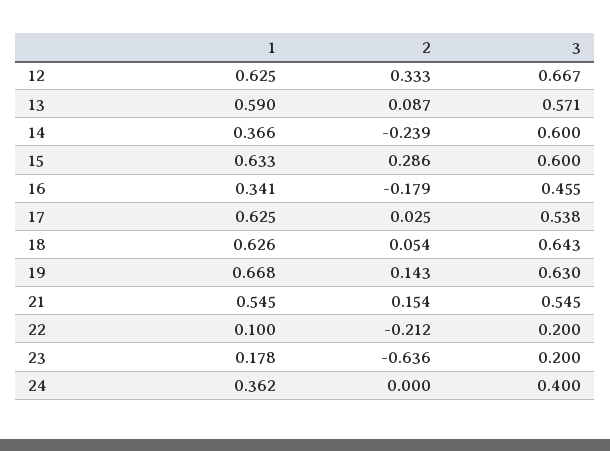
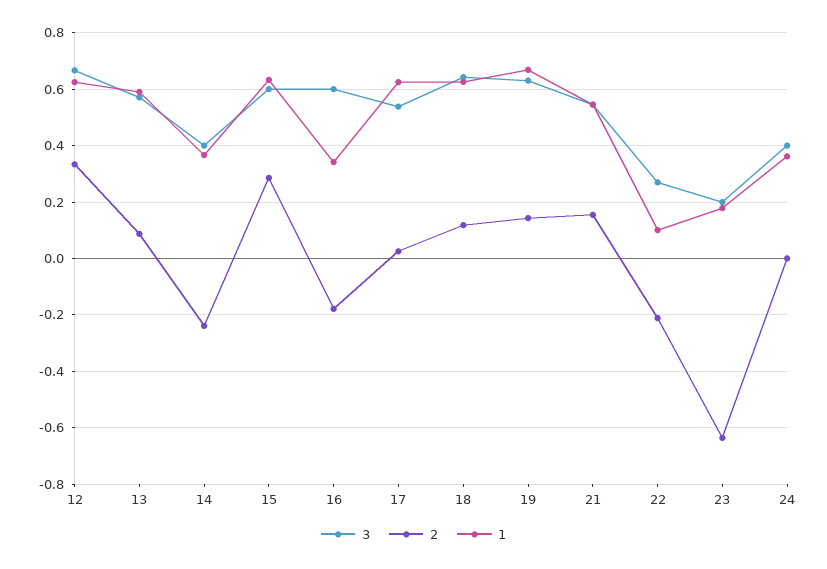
  {
    "1": {
      "12": 0.625,
      "13": 0.59,
      "14": 0.366,
      "15": 0.633,
      "16": 0.341,
      "17": 0.625,
      "18": 0.626,
      "19": 0.668,
      "21": 0.545,
      "22": 0.1,
      "23": 0.178,
      "24": 0.362
    },
    "2": {
      "12": 0.333,
      "13": 0.087,
      "14": -0.239,
      "15": 0.286,
      "16": -0.179,
      "17": 0.025,
-     "18": 0.054,
+     "18": 0.125,
      "19": 0.143,
      "21": 0.154,
      "22": -0.212,
      "23": -0.636,
      "24": 0
    },
    "3": {
      "12": 0.667,
      "13": 0.571,
-     "14": 0.6,
+     "14": 0.4,
      "15": 0.6,
-     "16": 0.455,
+     "16": 0.6,
      "17": 0.538,
      "18": 0.643,
      "19": 0.63,
      "21": 0.545,
-     "22": 0.2,
+     "22": 0.275,
      "23": 0.2,
      "24": 0.4
    }
  }

